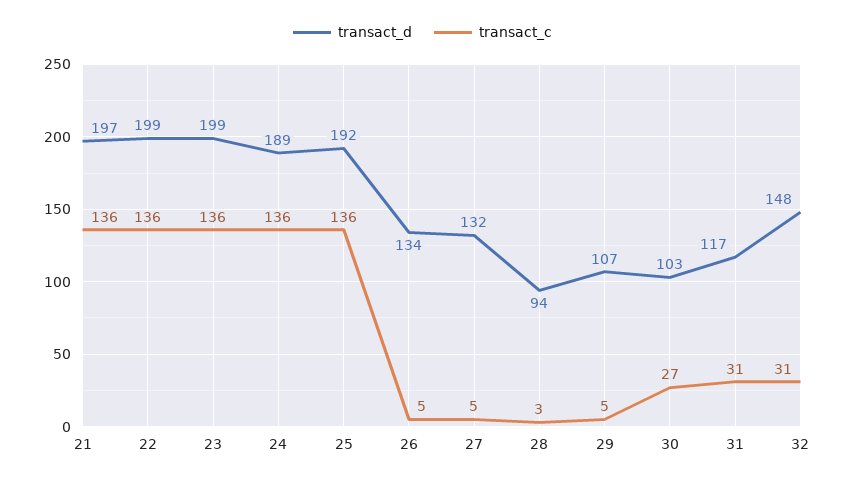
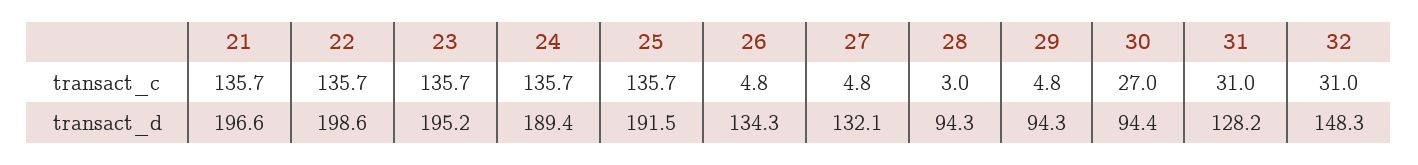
  {
    "transact_d": {
      "21": 196.6,
      "22": 198.6,
-     "23": 199,
+     "23": 195.2,
      "24": 189.4,
      "25": 191.5,
      "26": 134.3,
      "27": 132.1,
      "28": 94.3,
-     "29": 107,
+     "29": 94.3,
-     "30": 103,
+     "30": 94.4,
-     "31": 117,
+     "31": 128.2,
      "32": 148.3
    },
    "transact_c": {
      "21": 135.7,
      "22": 135.7,
      "23": 135.7,
      "24": 135.7,
      "25": 135.7,
      "26": 4.8,
      "27": 4.8,
      "28": 3,
      "29": 4.8,
      "30": 27,
      "31": 31,
      "32": 31
    }
  }

